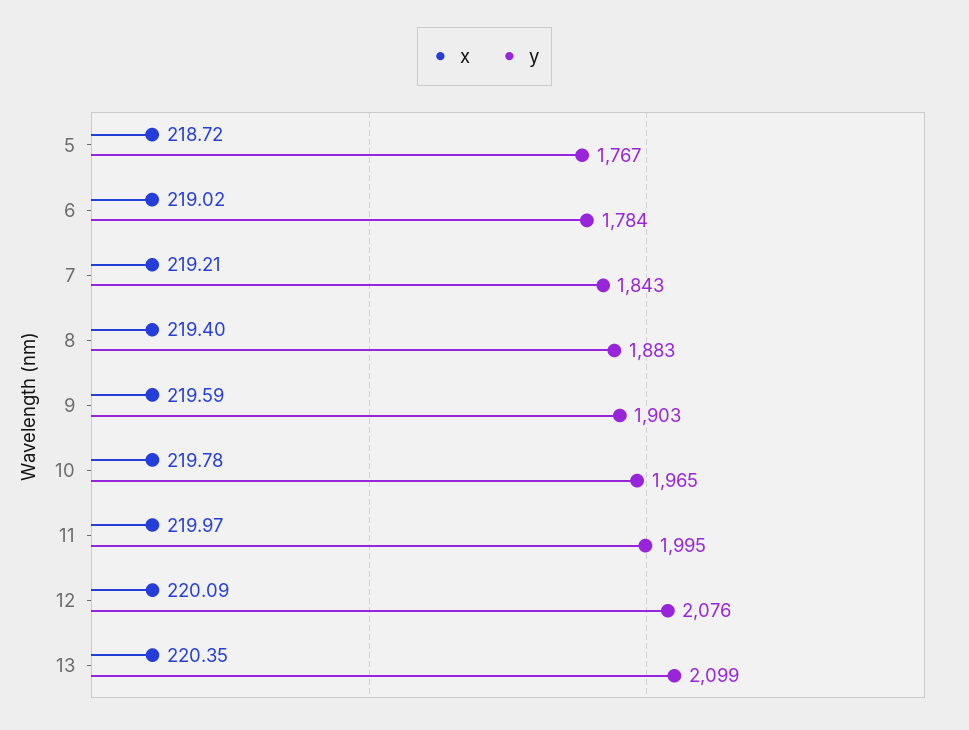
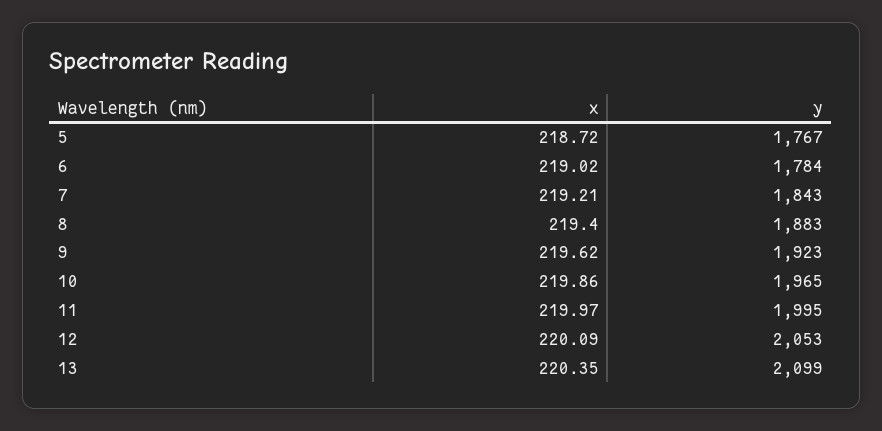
  {
    "x": {
      "5": 218.72,
      "6": 219.02,
      "7": 219.21,
      "8": 219.4,
-     "9": 219.59,
+     "9": 219.62,
-     "10": 219.78,
+     "10": 219.86,
      "11": 219.97,
      "12": 220.09,
      "13": 220.35
    },
    "y": {
      "5": 1767,
      "6": 1784,
      "7": 1843,
      "8": 1883,
-     "9": 1903,
+     "9": 1923,
      "10": 1965,
      "11": 1995,
-     "12": 2076,
+     "12": 2053,
      "13": 2099
    }
  }

